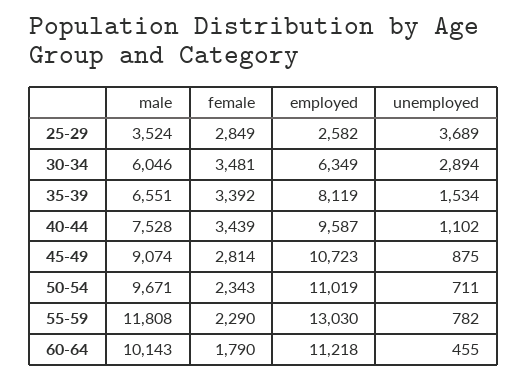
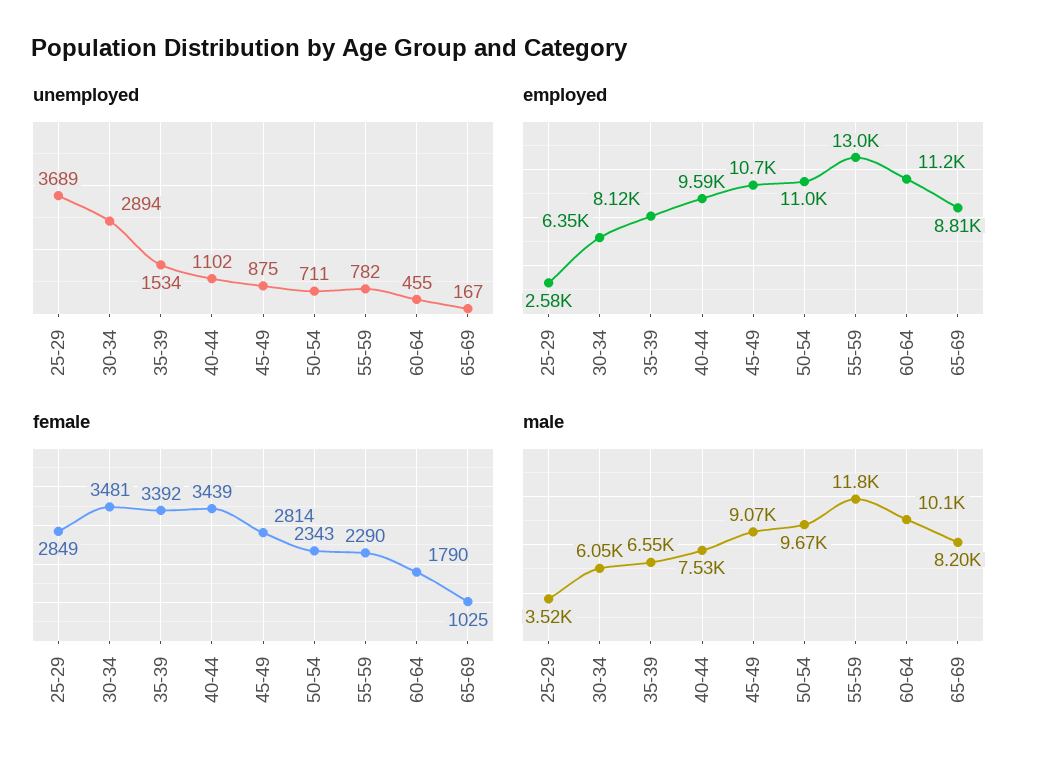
  {
    "male": {
      "25-29": 3524,
      "30-34": 6046,
      "35-39": 6551,
      "40-44": 7528,
      "45-49": 9074,
      "50-54": 9671,
      "55-59": 11808,
-     "60-64": 10143
+     "60-64": 10143,
+     "65-69": 8200
    },
    "female": {
      "25-29": 2849,
      "30-34": 3481,
      "35-39": 3392,
      "40-44": 3439,
      "45-49": 2814,
      "50-54": 2343,
      "55-59": 2290,
-     "60-64": 1790
+     "60-64": 1790,
+     "65-69": 1025
    },
    "employed": {
      "25-29": 2582,
      "30-34": 6349,
      "35-39": 8119,
      "40-44": 9587,
      "45-49": 10723,
      "50-54": 11019,
      "55-59": 13030,
-     "60-64": 11218
+     "60-64": 11218,
+     "65-69": 8810
    },
    "unemployed": {
      "25-29": 3689,
      "30-34": 2894,
      "35-39": 1534,
      "40-44": 1102,
      "45-49": 875,
      "50-54": 711,
      "55-59": 782,
-     "60-64": 455
+     "60-64": 455,
+     "65-69": 167
    }
  }

